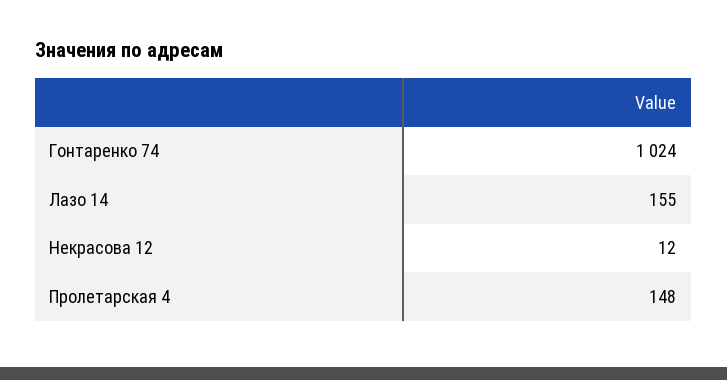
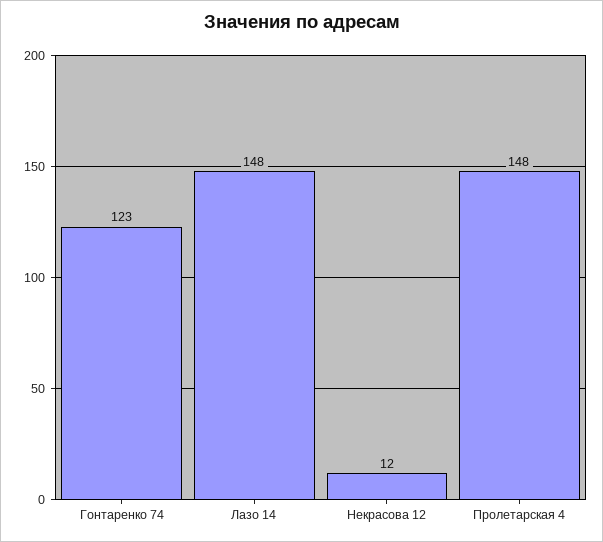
  {
-   "Гонтаренко 74": 1024,
+   "Гонтаренко 74": 123,
-   "Лазо 14": 155,
+   "Лазо 14": 148,
    "Некрасова 12": 12,
    "Пролетарская 4": 148
  }

